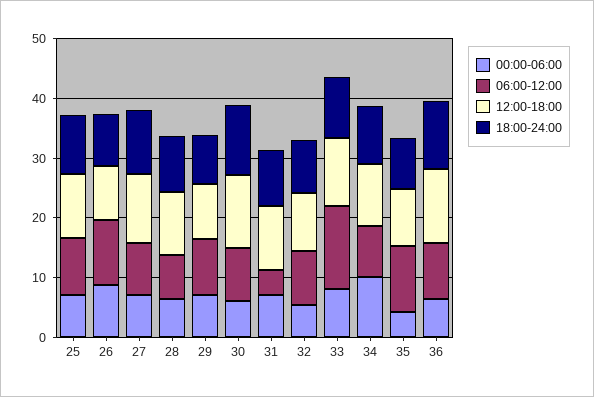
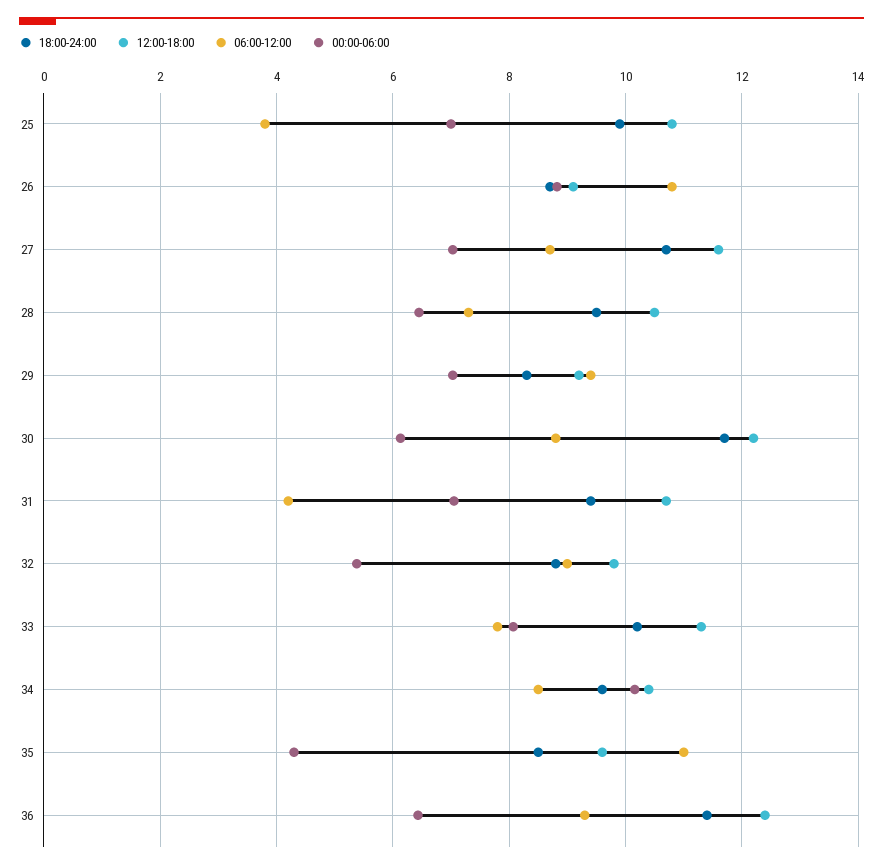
  {
    "00:00-06:00": {
      "25": 7,
      "26": 8.8,
      "27": 7,
      "28": 6.4,
      "29": 7,
      "30": 6.2,
      "31": 7,
      "32": 5.4,
      "33": 8,
      "34": 10.2,
      "35": 4.4,
      "36": 6.4
    },
    "06:00-12:00": {
-     "25": 10,
+     "25": 3.8,
      "26": 10.8,
      "27": 8.8,
      "28": 7.4,
      "29": 9.4,
      "30": 8.8,
      "31": 4.2,
      "32": 9,
-     "33": 14,
+     "33": 7.8,
      "34": 8.6,
      "35": 11,
      "36": 9.4
    },
    "12:00-18:00": {
      "25": 10.8,
      "26": 9.2,
      "27": 11.6,
      "28": 10.6,
      "29": 9.2,
      "30": 12.2,
      "31": 10.8,
      "32": 9.8,
      "33": 11.4,
      "34": 10.4,
      "35": 9.6,
      "36": 12.4
    },
    "18:00-24:00": {
      "25": 10,
      "26": 8.8,
      "27": 10.8,
      "28": 9.6,
      "29": 8.4,
      "30": 11.8,
      "31": 9.4,
      "32": 8.8,
      "33": 10.2,
      "34": 9.6,
      "35": 8.6,
      "36": 11.4
    }
  }

